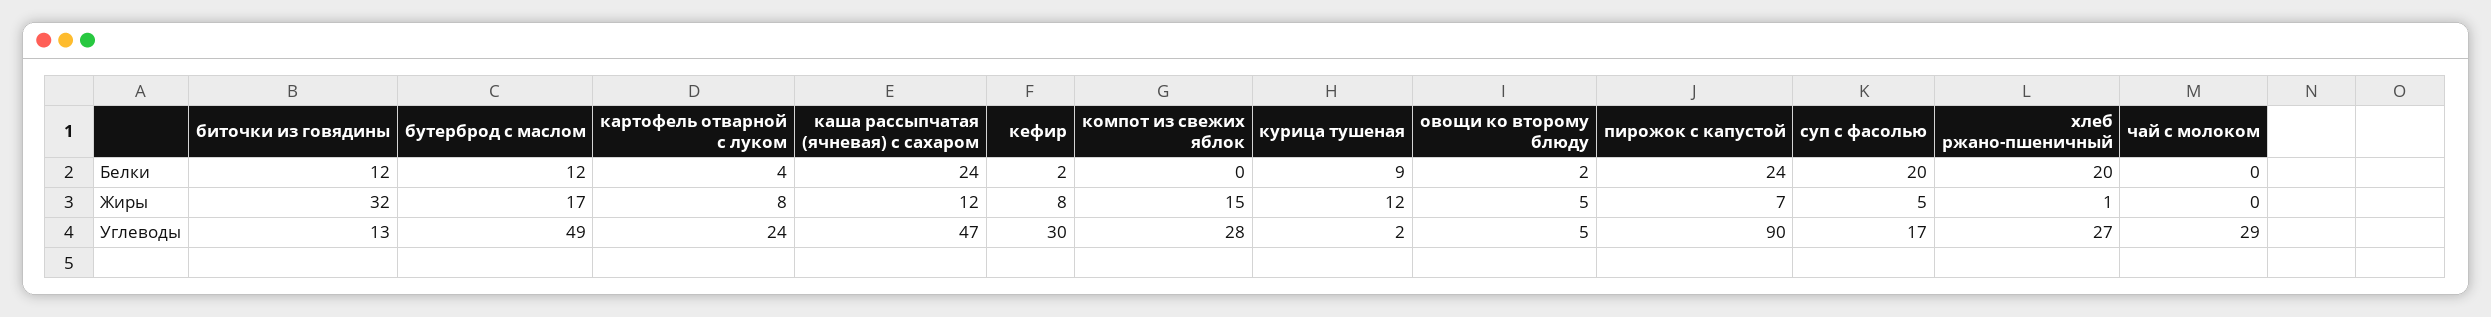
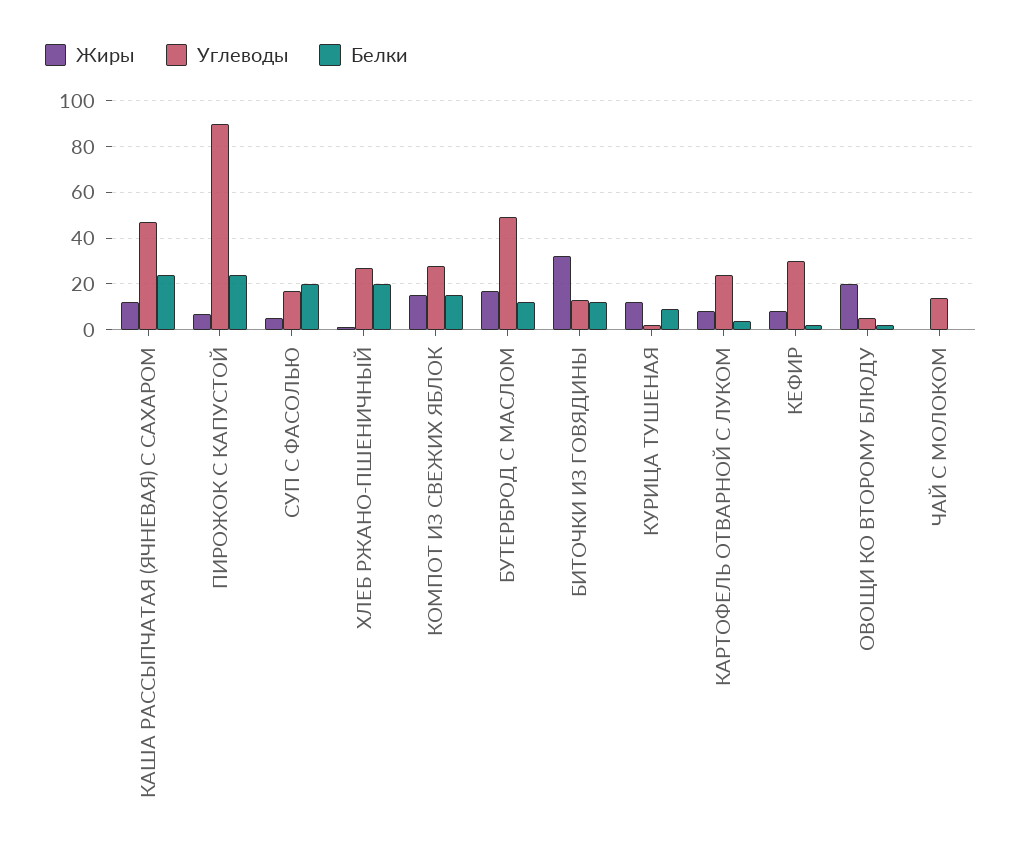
  {
    "Белки": {
      "биточки из говядины": 12,
      "бутерброд с маслом": 12,
      "картофель отварной с луком": 4,
      "каша рассыпчатая (ячневая) с сахаром": 24,
      "кефир": 2,
-     "компот из свежих яблок": 0,
+     "компот из свежих яблок": 15,
      "курица тушеная": 9,
      "овощи ко второму блюду": 2,
      "пирожок с капустой": 24,
      "суп с фасолью": 20,
      "хлеб ржано-пшеничный": 20,
      "чай с молоком": 0
    },
    "Жиры": {
      "биточки из говядины": 32,
      "бутерброд с маслом": 17,
      "картофель отварной с луком": 8,
      "каша рассыпчатая (ячневая) с сахаром": 12,
      "кефир": 8,
      "компот из свежих яблок": 15,
      "курица тушеная": 12,
-     "овощи ко второму блюду": 5,
+     "овощи ко второму блюду": 20,
      "пирожок с капустой": 7,
      "суп с фасолью": 5,
      "хлеб ржано-пшеничный": 1,
      "чай с молоком": 0
    },
    "Углеводы": {
      "биточки из говядины": 13,
      "бутерброд с маслом": 49,
      "картофель отварной с луком": 24,
      "каша рассыпчатая (ячневая) с сахаром": 47,
      "кефир": 30,
      "компот из свежих яблок": 28,
      "курица тушеная": 2,
      "овощи ко второму блюду": 5,
      "пирожок с капустой": 90,
      "суп с фасолью": 17,
      "хлеб ржано-пшеничный": 27,
-     "чай с молоком": 29
+     "чай с молоком": 15
    }
  }

